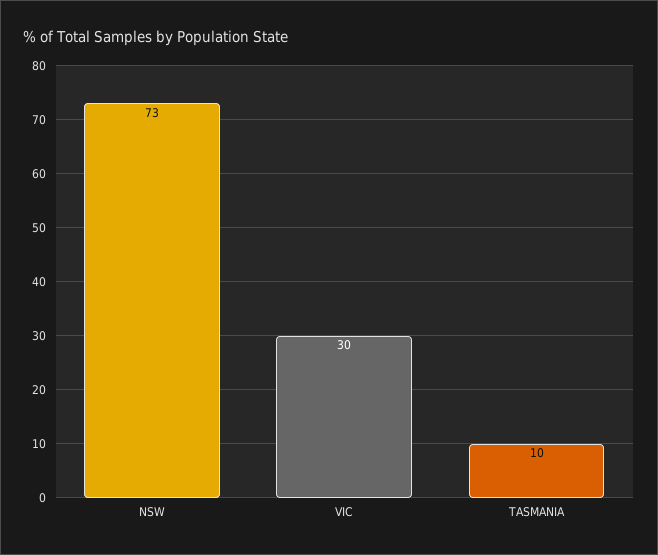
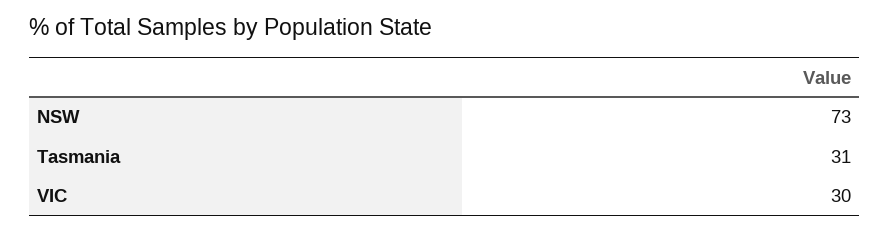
  {
    "NSW": 73,
    "VIC": 30,
-   "TASMANIA": 10
+   "TASMANIA": 31
  }

